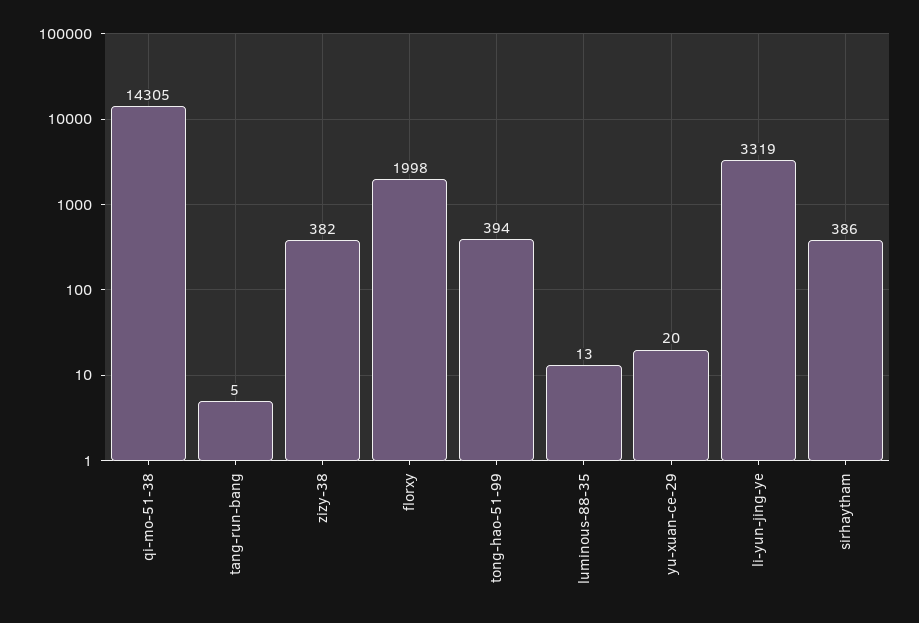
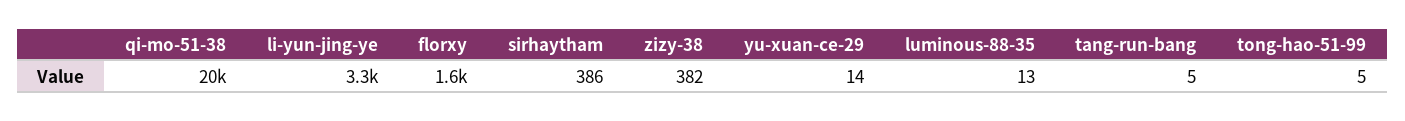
  {
-   "qi-mo-51-38": 14305,
+   "qi-mo-51-38": 20000,
    "tang-run-bang": 5,
    "zizy-38": 382,
-   "florxy": 1998,
+   "florxy": 1600,
-   "tong-hao-51-99": 394,
+   "tong-hao-51-99": 5,
    "luminous-88-35": 13,
-   "yu-xuan-ce-29": 20,
+   "yu-xuan-ce-29": 14,
    "li-yun-jing-ye": 3319,
    "sirhaytham": 386
  }

